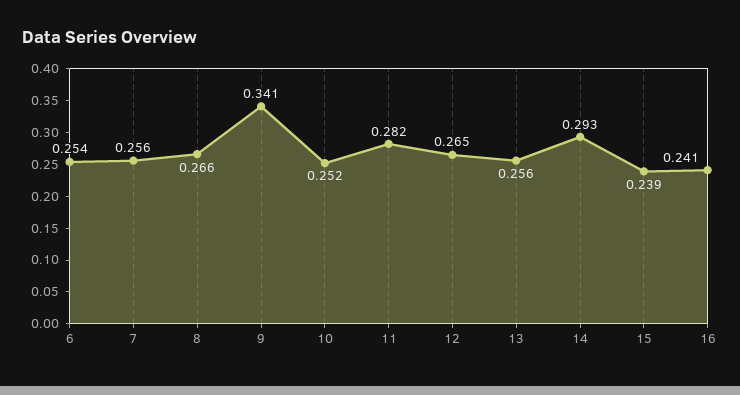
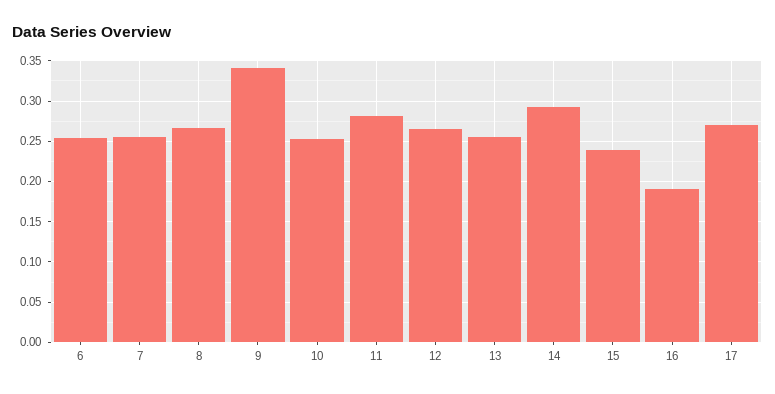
  {
    "6": 0.254,
    "7": 0.256,
    "8": 0.266,
    "9": 0.341,
    "10": 0.252,
    "11": 0.282,
    "12": 0.265,
    "13": 0.256,
    "14": 0.293,
    "15": 0.239,
-   "16": 0.241
+   "16": 0.19,
+   "17": 0.27
  }

